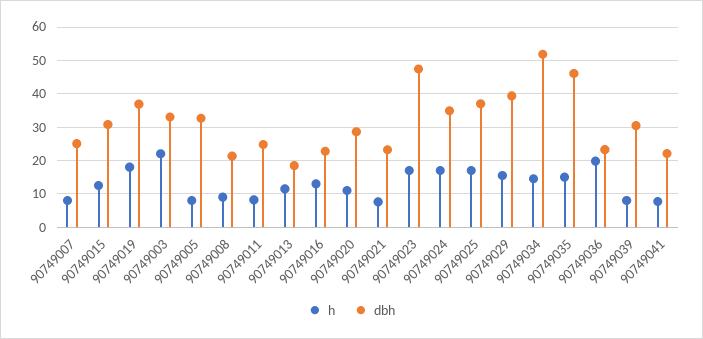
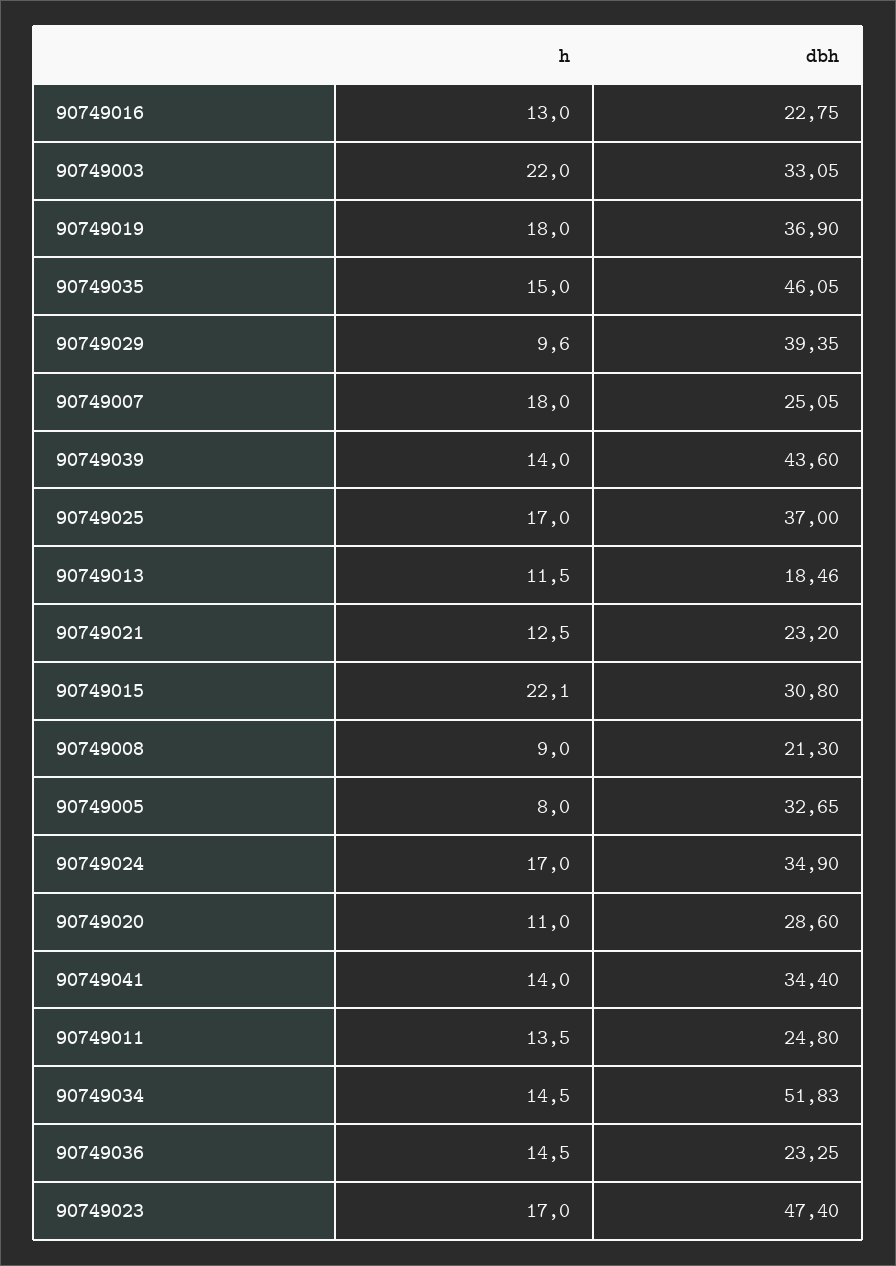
  {
    "h": {
-     "90749007": 8,
+     "90749007": 18,
-     "90749015": 12,
+     "90749015": 22.1,
      "90749019": 18,
      "90749003": 22,
      "90749005": 8,
      "90749008": 9,
-     "90749011": 8,
+     "90749011": 13.5,
      "90749013": 11.5,
      "90749016": 13,
      "90749020": 11,
-     "90749021": 8,
+     "90749021": 12.5,
      "90749023": 17,
      "90749024": 17,
      "90749025": 17,
-     "90749029": 16,
+     "90749029": 9.6,
      "90749034": 14.5,
      "90749035": 15,
-     "90749036": 20,
+     "90749036": 14.5,
-     "90749039": 8,
+     "90749039": 14,
-     "90749041": 8
+     "90749041": 14
    },
    "dbh": {
      "90749007": 25.05,
      "90749015": 30.8,
      "90749019": 36.9,
      "90749003": 33.05,
      "90749005": 32.65,
      "90749008": 21.3,
      "90749011": 24.8,
      "90749013": 18.46,
      "90749016": 22.75,
      "90749020": 28.6,
      "90749021": 23.2,
      "90749023": 47.4,
      "90749024": 34.9,
      "90749025": 37,
      "90749029": 39.35,
      "90749034": 51.83,
      "90749035": 46.05,
      "90749036": 23.25,
-     "90749039": 30,
+     "90749039": 43.6,
-     "90749041": 22
+     "90749041": 34.4
    }
  }

